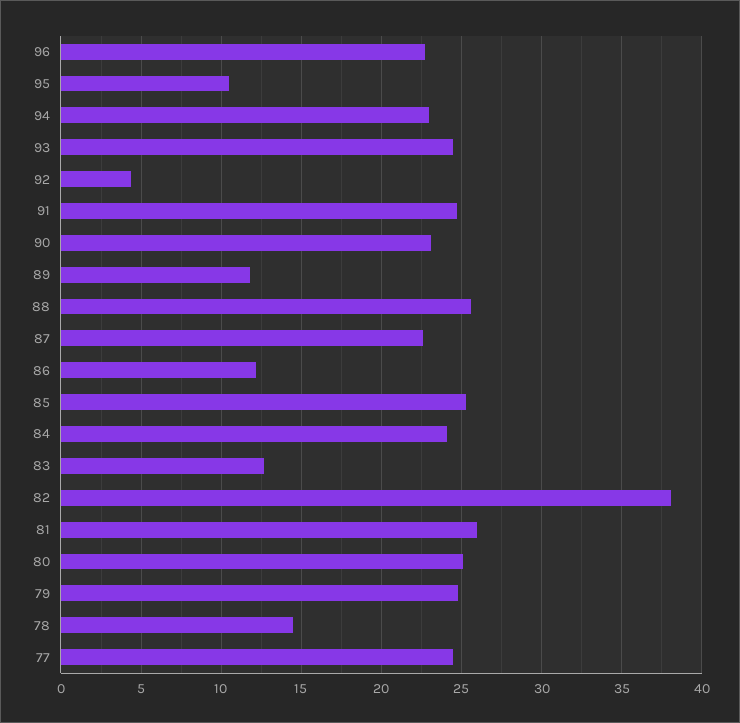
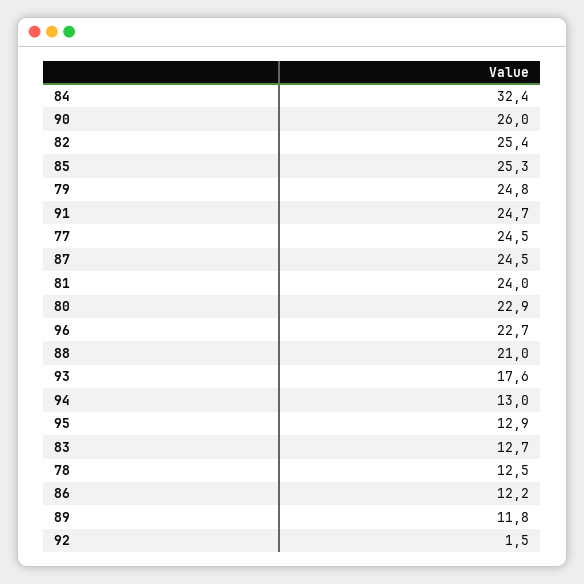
  {
    "96": 22.7,
-   "95": 10.5,
+   "95": 12.9,
-   "94": 23,
+   "94": 13,
-   "93": 24.5,
+   "93": 17.6,
-   "92": 4.5,
+   "92": 1.5,
    "91": 24.7,
-   "90": 23,
+   "90": 26,
    "89": 11.8,
-   "88": 25.5,
+   "88": 21,
-   "87": 22.5,
+   "87": 24.5,
    "86": 12.2,
    "85": 25.3,
-   "84": 24,
+   "84": 32.4,
    "83": 12.7,
-   "82": 38,
+   "82": 25.4,
-   "81": 26,
+   "81": 24,
-   "80": 25,
+   "80": 22.9,
    "79": 24.8,
-   "78": 14.5,
+   "78": 12.5,
    "77": 24.5
  }

